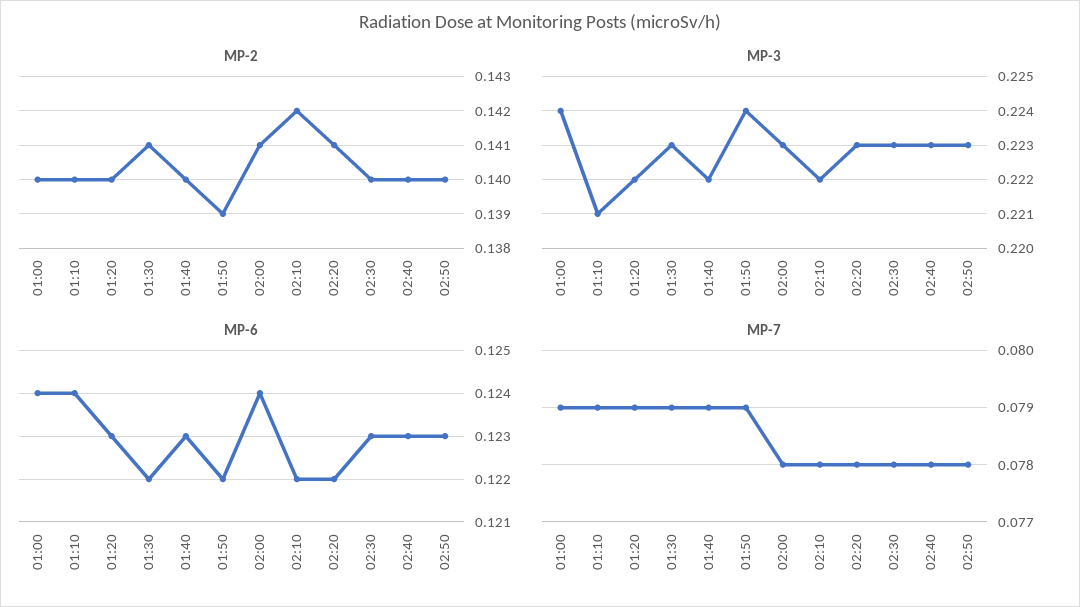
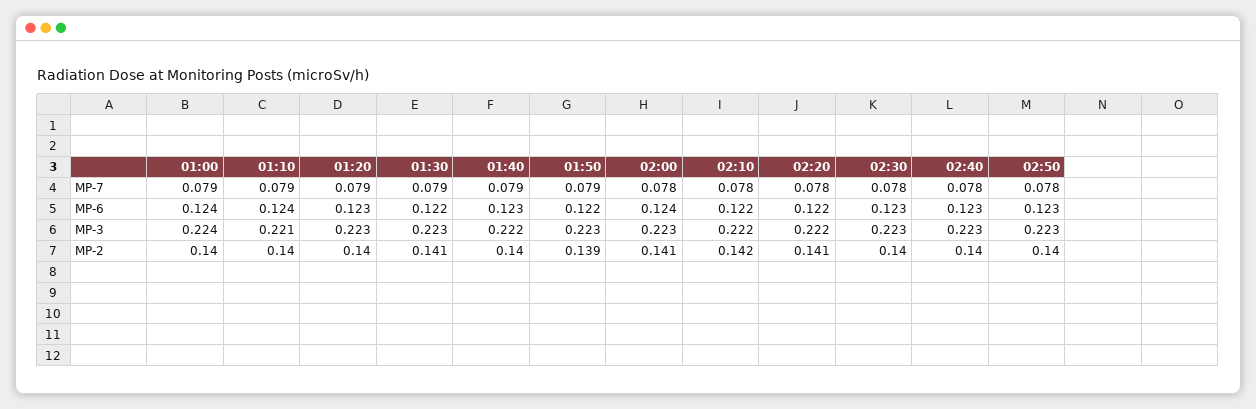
  {
    "MP-2": {
      "01:00": 0.14,
      "01:10": 0.14,
      "01:20": 0.14,
      "01:30": 0.141,
      "01:40": 0.14,
      "01:50": 0.139,
      "02:00": 0.141,
      "02:10": 0.142,
      "02:20": 0.141,
      "02:30": 0.14,
      "02:40": 0.14,
      "02:50": 0.14
    },
    "MP-3": {
      "01:00": 0.224,
      "01:10": 0.221,
-     "01:20": 0.222,
+     "01:20": 0.223,
      "01:30": 0.223,
      "01:40": 0.222,
-     "01:50": 0.224,
+     "01:50": 0.223,
      "02:00": 0.223,
      "02:10": 0.222,
-     "02:20": 0.223,
+     "02:20": 0.222,
      "02:30": 0.223,
      "02:40": 0.223,
      "02:50": 0.223
    },
    "MP-6": {
      "01:00": 0.124,
      "01:10": 0.124,
      "01:20": 0.123,
      "01:30": 0.122,
      "01:40": 0.123,
      "01:50": 0.122,
      "02:00": 0.124,
      "02:10": 0.122,
      "02:20": 0.122,
      "02:30": 0.123,
      "02:40": 0.123,
      "02:50": 0.123
    },
    "MP-7": {
      "01:00": 0.079,
      "01:10": 0.079,
      "01:20": 0.079,
      "01:30": 0.079,
      "01:40": 0.079,
      "01:50": 0.079,
      "02:00": 0.078,
      "02:10": 0.078,
      "02:20": 0.078,
      "02:30": 0.078,
      "02:40": 0.078,
      "02:50": 0.078
    }
  }

